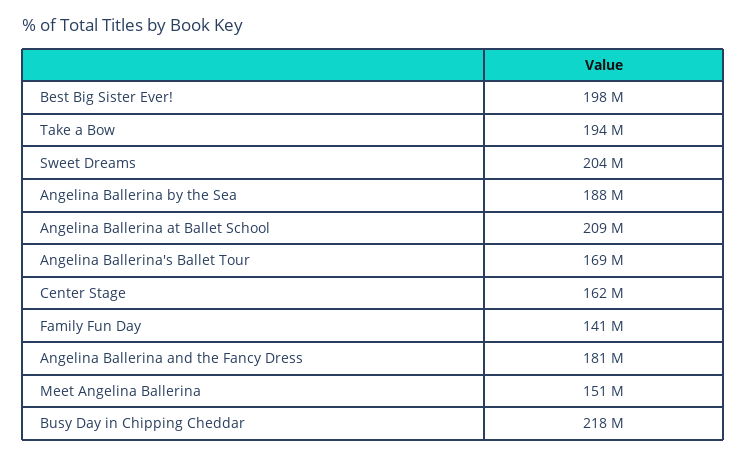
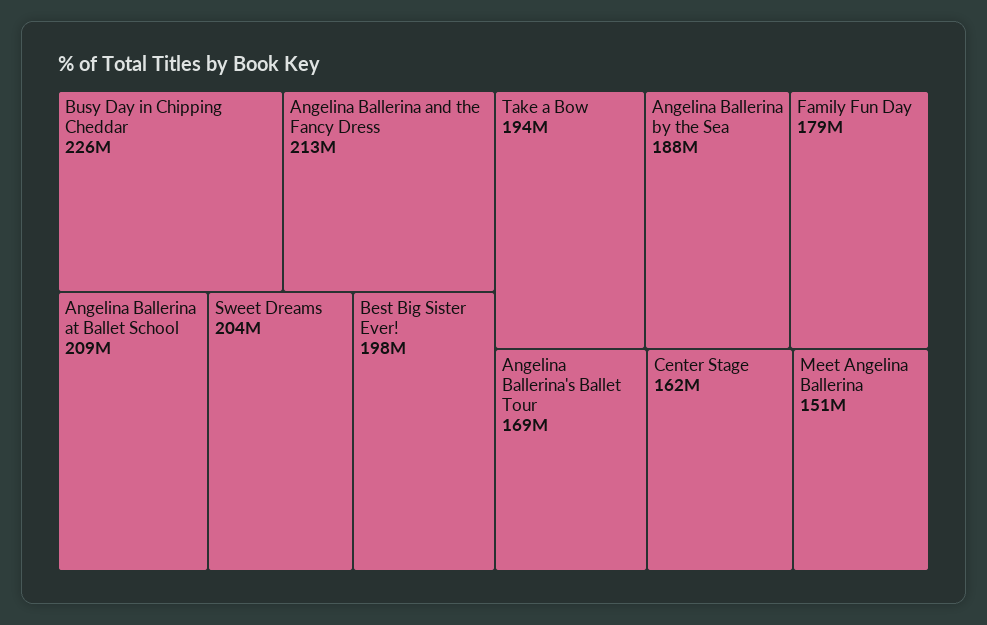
  {
    "Best Big Sister Ever!": 198000000,
    "Take a Bow": 194000000,
    "Sweet Dreams": 204000000,
    "Angelina Ballerina by the Sea": 188000000,
    "Angelina Ballerina at Ballet School": 209000000,
    "Angelina Ballerina's Ballet Tour": 169000000,
    "Center Stage": 162000000,
-   "Family Fun Day": 141000000,
+   "Family Fun Day": 179000000,
-   "Angelina Ballerina and the Fancy Dress": 181000000,
+   "Angelina Ballerina and the Fancy Dress": 213000000,
    "Meet Angelina Ballerina": 151000000,
-   "Busy Day in Chipping Cheddar": 218000000
+   "Busy Day in Chipping Cheddar": 226000000
  }

